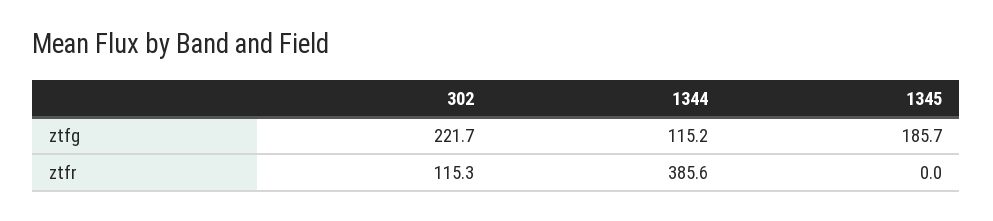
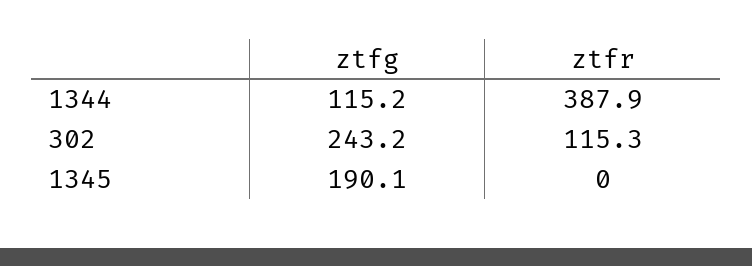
  {
    "302": {
-     "ztfg": 221.7,
+     "ztfg": 243.2,
      "ztfr": 115.3
    },
    "1344": {
      "ztfg": 115.2,
-     "ztfr": 385.6
+     "ztfr": 387.9
    },
    "1345": {
-     "ztfg": 185.7,
+     "ztfg": 190.1,
      "ztfr": 0
    }
  }

